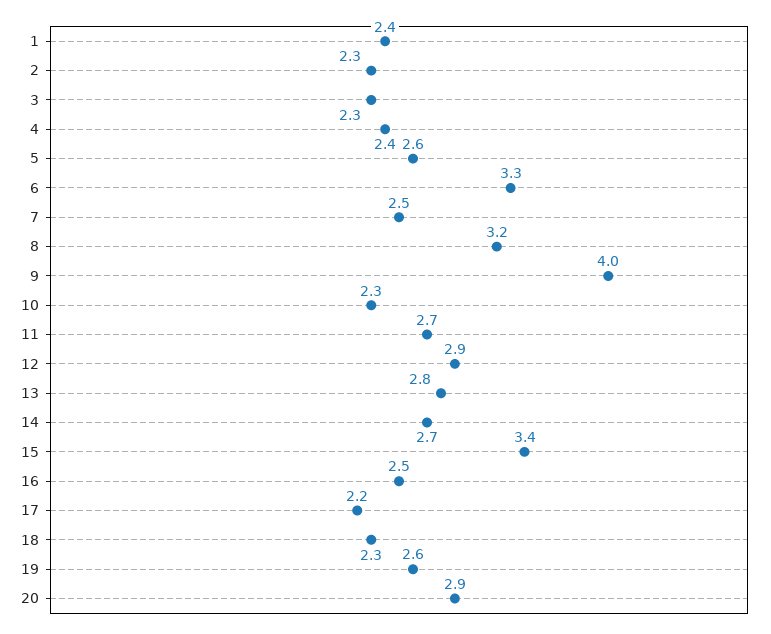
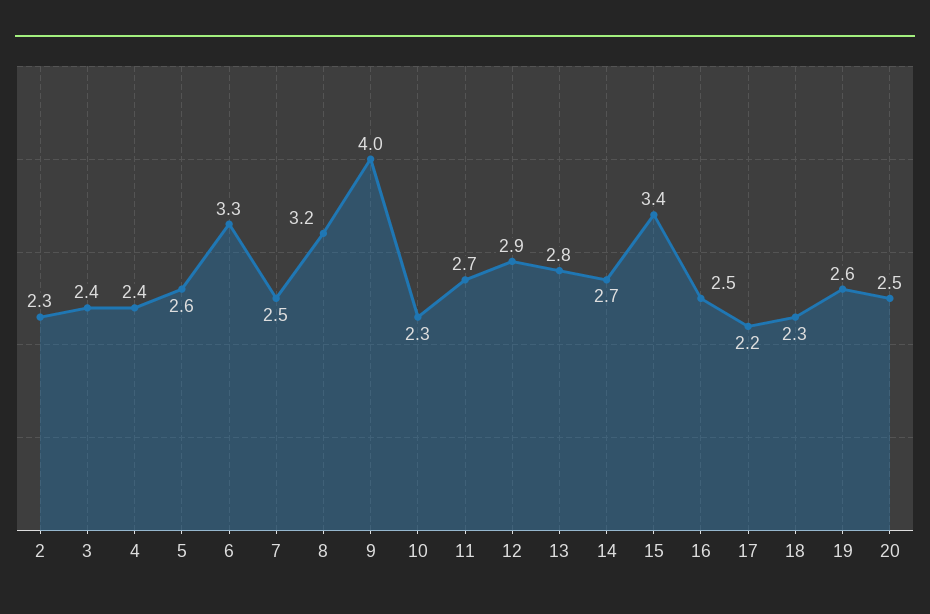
  {
-   "1": 2.4,
    "2": 2.3,
-   "3": 2.3,
+   "3": 2.4,
    "4": 2.4,
    "5": 2.6,
    "6": 3.3,
    "7": 2.5,
    "8": 3.2,
    "9": 4,
    "10": 2.3,
    "11": 2.7,
    "12": 2.9,
    "13": 2.8,
    "14": 2.7,
    "15": 3.4,
    "16": 2.5,
    "17": 2.2,
    "18": 2.3,
    "19": 2.6,
-   "20": 2.9
+   "20": 2.5
  }

